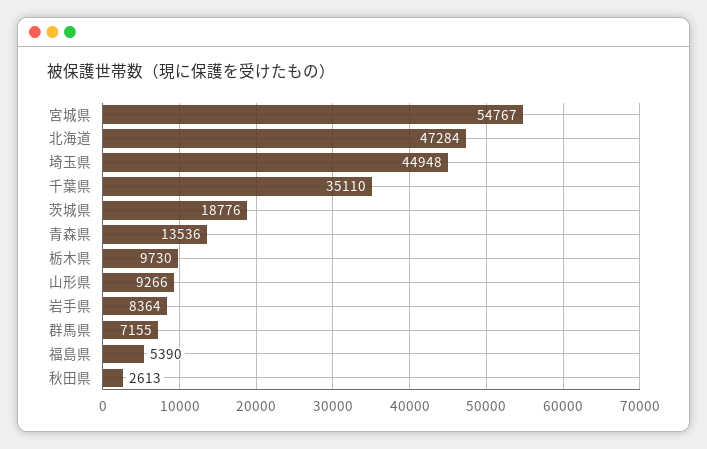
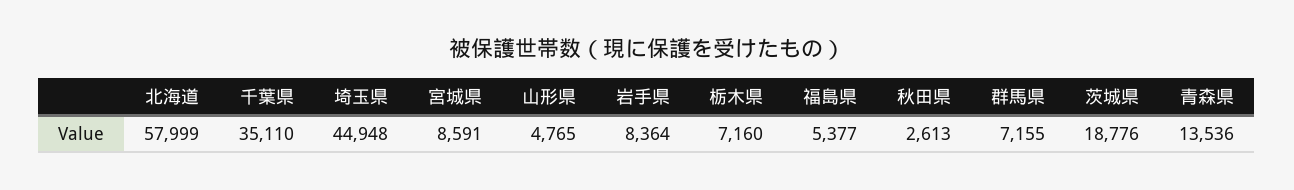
  {
-   "宮城県": 54767,
+   "宮城県": 8591,
-   "北海道": 47284,
+   "北海道": 57999,
    "埼玉県": 44948,
    "千葉県": 35110,
    "茨城県": 18776,
    "青森県": 13536,
-   "栃木県": 9730,
+   "栃木県": 7160,
-   "山形県": 9266,
+   "山形県": 4765,
    "岩手県": 8364,
    "群馬県": 7155,
-   "福島県": 5390,
+   "福島県": 5377,
    "秋田県": 2613
  }

